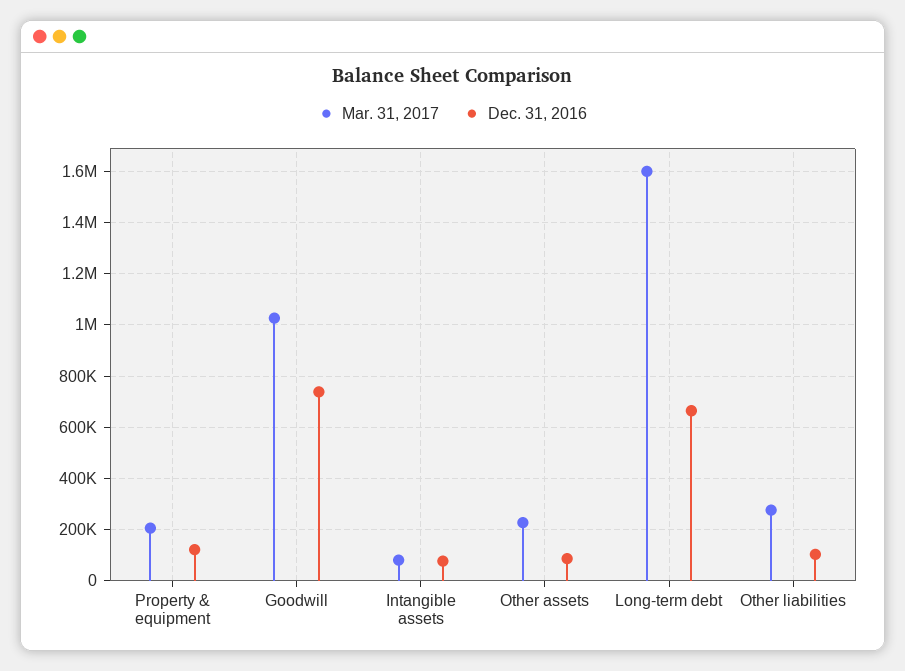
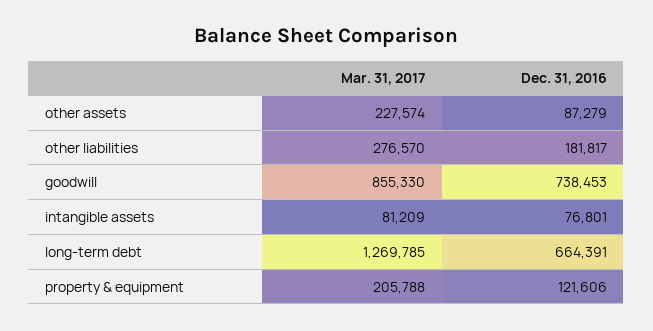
  {
    "Mar. 31, 2017": {
      "Property & equipment": 205788,
-     "Goodwill": 1025000,
+     "Goodwill": 855330,
      "Intangible assets": 81209,
      "Other assets": 227574,
-     "Long-term debt": 1600000,
+     "Long-term debt": 1269785,
      "Other liabilities": 276570
    },
    "Dec. 31, 2016": {
      "Property & equipment": 121606,
      "Goodwill": 738453,
      "Intangible assets": 76801,
      "Other assets": 87279,
      "Long-term debt": 664391,
-     "Other liabilities": 100000
+     "Other liabilities": 181817
    }
  }

